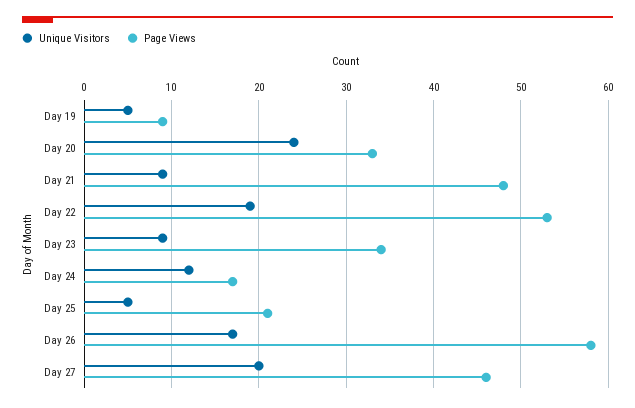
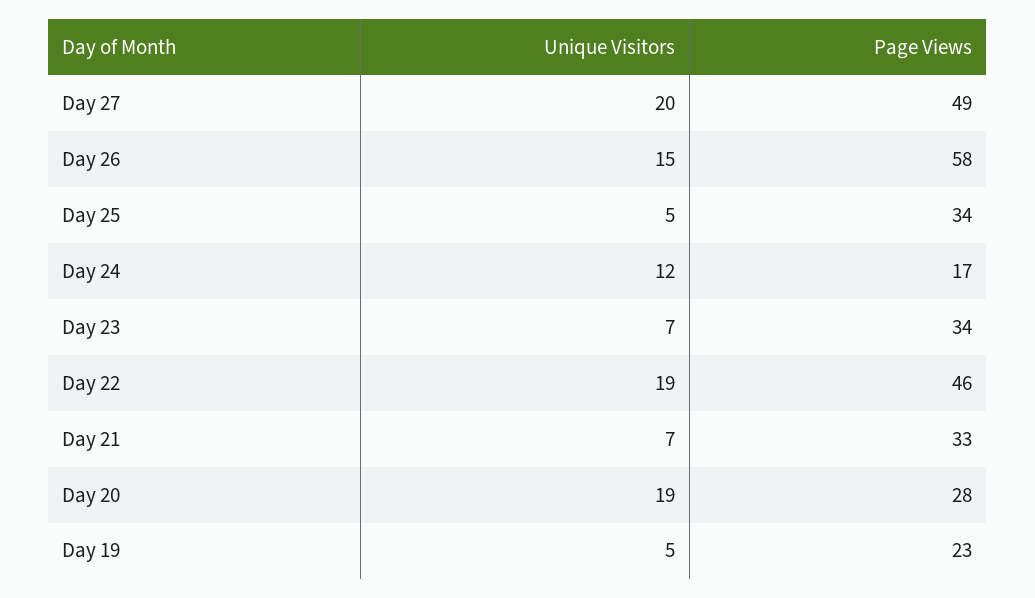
  {
    "Unique Visitors": {
      "Day 19": 5,
-     "Day 20": 24,
+     "Day 20": 19,
-     "Day 21": 9,
+     "Day 21": 7,
      "Day 22": 19,
-     "Day 23": 9,
+     "Day 23": 7,
      "Day 24": 12,
      "Day 25": 5,
-     "Day 26": 17,
+     "Day 26": 15,
      "Day 27": 20
    },
    "Page Views": {
-     "Day 19": 9,
+     "Day 19": 23,
-     "Day 20": 33,
+     "Day 20": 28,
-     "Day 21": 48,
+     "Day 21": 33,
-     "Day 22": 53,
+     "Day 22": 46,
      "Day 23": 34,
      "Day 24": 17,
-     "Day 25": 21,
+     "Day 25": 34,
      "Day 26": 58,
-     "Day 27": 46
+     "Day 27": 49
    }
  }

